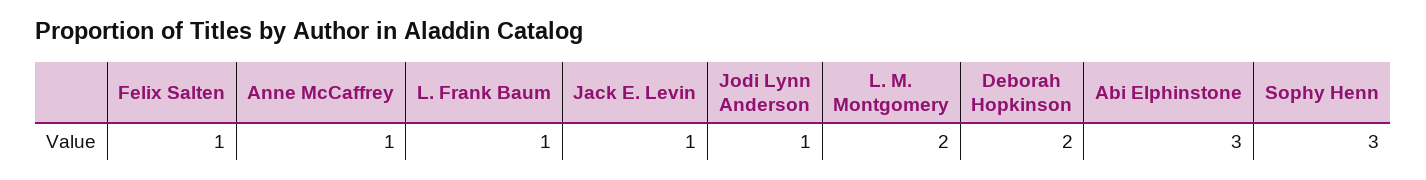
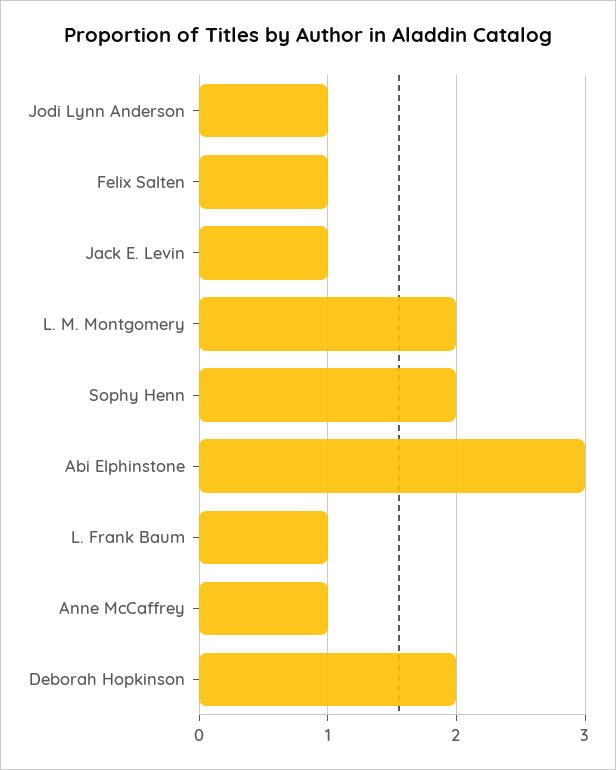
  {
    "Felix Salten": 1,
    "Anne McCaffrey": 1,
    "L. Frank Baum": 1,
    "Jack E. Levin": 1,
    "Jodi Lynn Anderson": 1,
    "L. M. Montgomery": 2,
    "Deborah Hopkinson": 2,
    "Abi Elphinstone": 3,
-   "Sophy Henn": 3
+   "Sophy Henn": 2
  }

